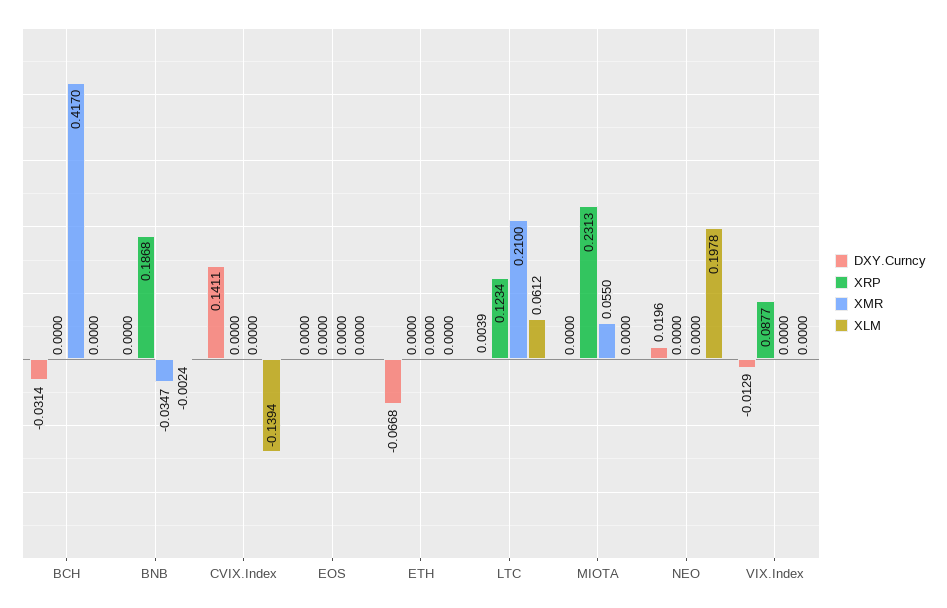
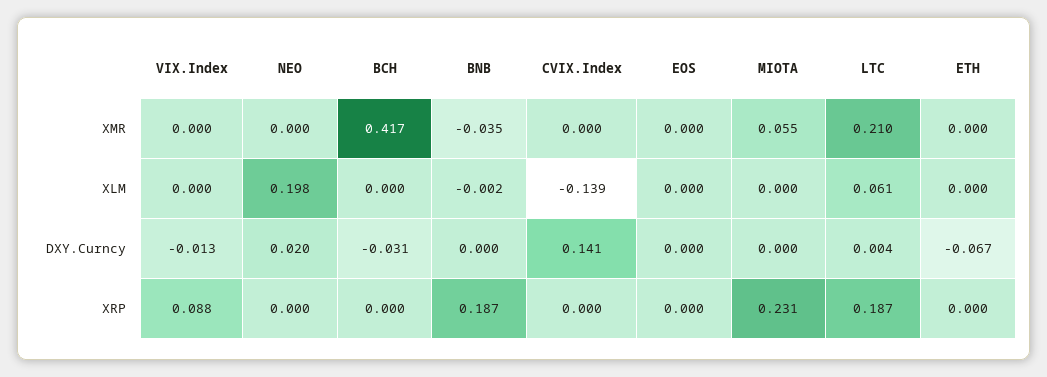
  {
    "DXY.Curncy": {
      "BCH": -0.0314,
      "BNB": 0,
      "CVIX.Index": 0.1411,
      "EOS": 0,
      "ETH": -0.0668,
      "LTC": 0.0039,
      "MIOTA": 0,
      "NEO": 0.0196,
      "VIX.Index": -0.0129
    },
    "XRP": {
      "BCH": 0,
      "BNB": 0.1868,
      "CVIX.Index": 0,
      "EOS": 0,
      "ETH": 0,
-     "LTC": 0.1234,
+     "LTC": 0.187,
      "MIOTA": 0.2313,
      "NEO": 0,
      "VIX.Index": 0.0877
    },
    "XMR": {
      "BCH": 0.417,
      "BNB": -0.0347,
      "CVIX.Index": 0,
      "EOS": 0,
      "ETH": 0,
      "LTC": 0.21,
      "MIOTA": 0.055,
      "NEO": 0,
      "VIX.Index": 0
    },
    "XLM": {
      "BCH": 0,
      "BNB": -0.0024,
      "CVIX.Index": -0.1394,
      "EOS": 0,
      "ETH": 0,
      "LTC": 0.0612,
      "MIOTA": 0,
      "NEO": 0.1978,
      "VIX.Index": 0
    }
  }

